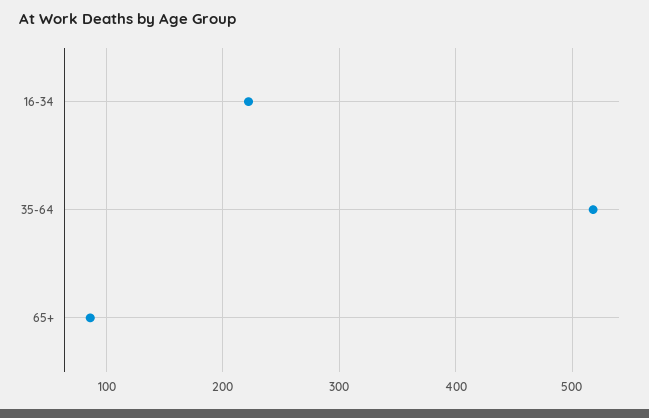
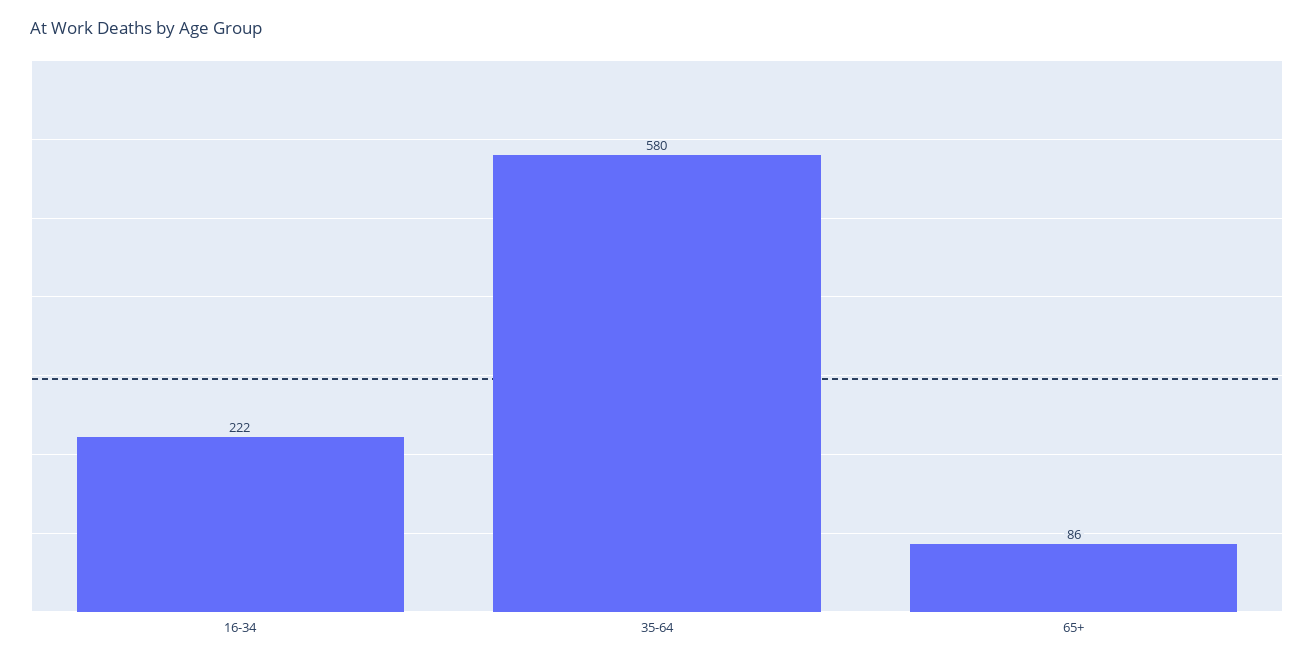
  {
    "16-34": 222,
-   "35-64": 520,
+   "35-64": 580,
    "65+": 86
  }

